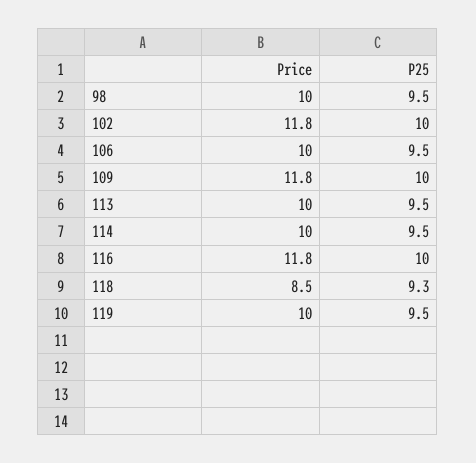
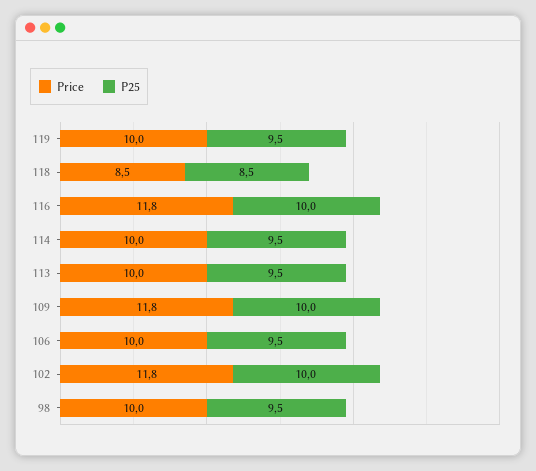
  {
    "Price": {
      "98": 10,
      "102": 11.8,
      "106": 10,
      "109": 11.8,
      "113": 10,
      "114": 10,
      "116": 11.8,
      "118": 8.5,
      "119": 10
    },
    "P25": {
      "98": 9.5,
      "102": 10,
      "106": 9.5,
      "109": 10,
      "113": 9.5,
      "114": 9.5,
      "116": 10,
-     "118": 9.3,
+     "118": 8.5,
      "119": 9.5
    }
  }

